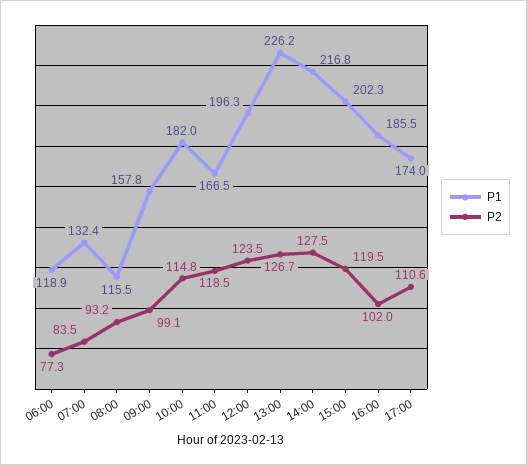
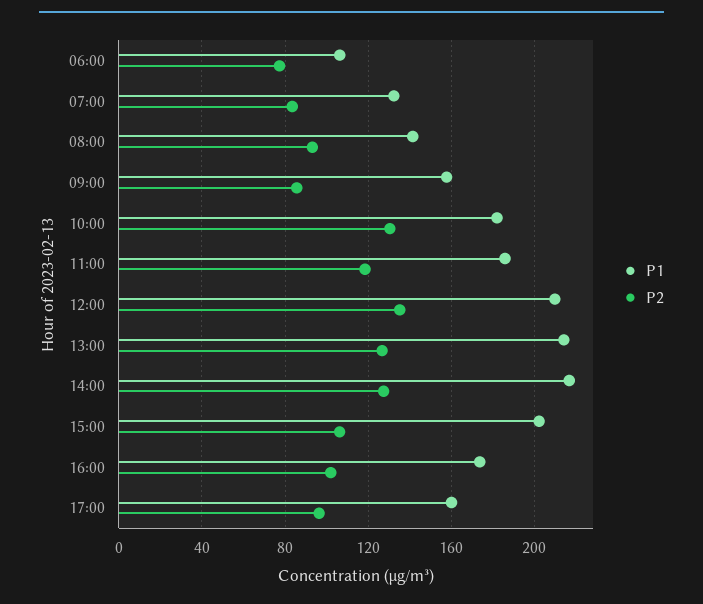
  {
    "P1": {
-     "06:00": 118.9,
+     "06:00": 105,
      "07:00": 132.4,
-     "08:00": 115.5,
+     "08:00": 140,
      "09:00": 157.8,
      "10:00": 182,
-     "11:00": 166.5,
+     "11:00": 185,
-     "12:00": 196.3,
+     "12:00": 210,
-     "13:00": 226.2,
+     "13:00": 215,
      "14:00": 216.8,
      "15:00": 202.3,
-     "16:00": 185.5,
+     "16:00": 175,
-     "17:00": 174
+     "17:00": 160
    },
    "P2": {
      "06:00": 77.3,
      "07:00": 83.5,
      "08:00": 93.2,
-     "09:00": 99.1,
+     "09:00": 85,
-     "10:00": 114.8,
+     "10:00": 130,
      "11:00": 118.5,
-     "12:00": 123.5,
+     "12:00": 135,
      "13:00": 126.7,
      "14:00": 127.5,
-     "15:00": 119.5,
+     "15:00": 105,
      "16:00": 102,
-     "17:00": 110.6
+     "17:00": 95
    }
  }

